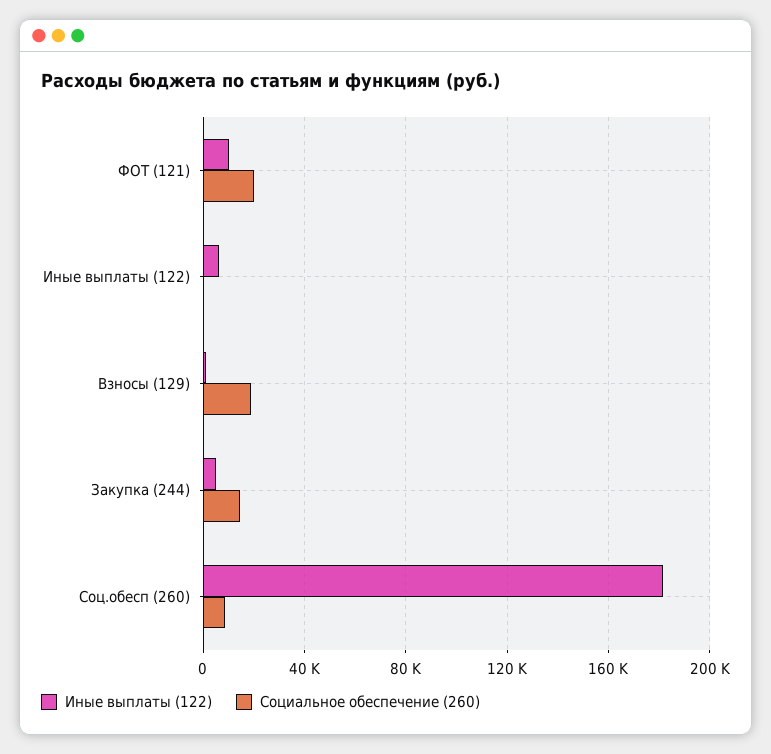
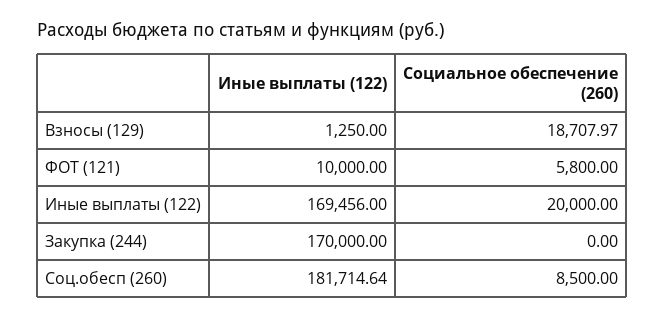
  {
    "Иные выплаты (122)": {
      "ФОТ (121)": 10000,
-     "Иные выплаты (122)": 5000,
+     "Иные выплаты (122)": 169456,
      "Взносы (129)": 1250,
-     "Закупка (244)": 5000,
+     "Закупка (244)": 170000,
      "Соц.обесп (260)": 181714.64
    },
    "Социальное обеспечение (260)": {
-     "ФОТ (121)": 20000,
+     "ФОТ (121)": 5800,
-     "Иные выплаты (122)": 0,
+     "Иные выплаты (122)": 20000,
      "Взносы (129)": 18707.97,
-     "Закупка (244)": 15000,
+     "Закупка (244)": 0,
      "Соц.обесп (260)": 8500
    }
  }

